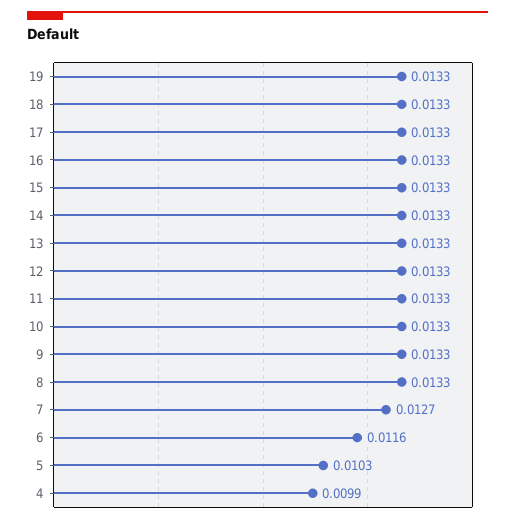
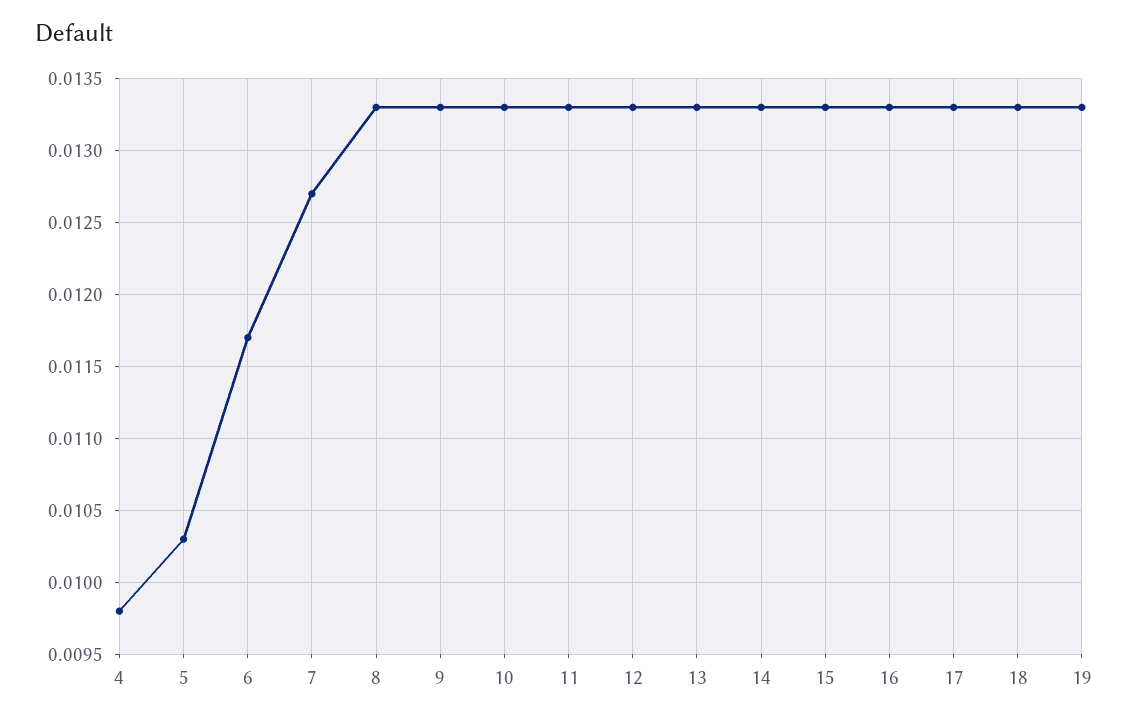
  {
    "19": 0.0133,
    "18": 0.0133,
    "17": 0.0133,
    "16": 0.0133,
    "15": 0.0133,
    "14": 0.0133,
    "13": 0.0133,
    "12": 0.0133,
    "11": 0.0133,
    "10": 0.0133,
    "9": 0.0133,
    "8": 0.0133,
    "7": 0.0127,
-   "6": 0.0116,
+   "6": 0.0117,
    "5": 0.0103,
-   "4": 0.0099
+   "4": 0.0098
  }

